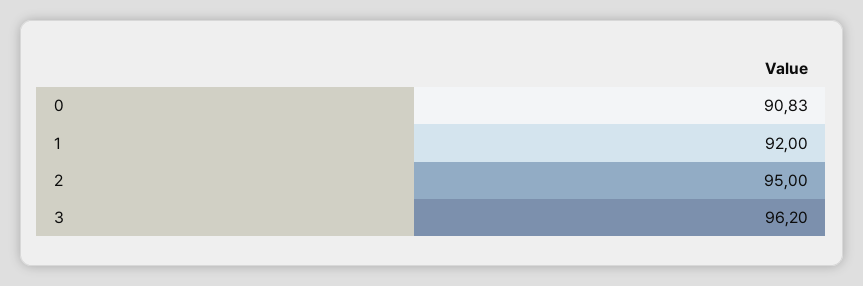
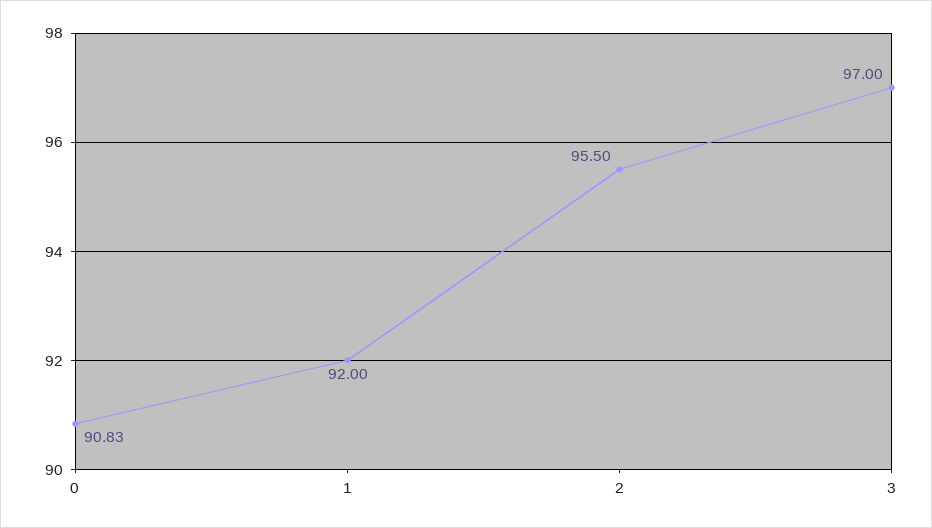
  {
    "0": 90.83,
    "1": 92,
-   "2": 95,
+   "2": 95.5,
-   "3": 96.2
+   "3": 97
  }

